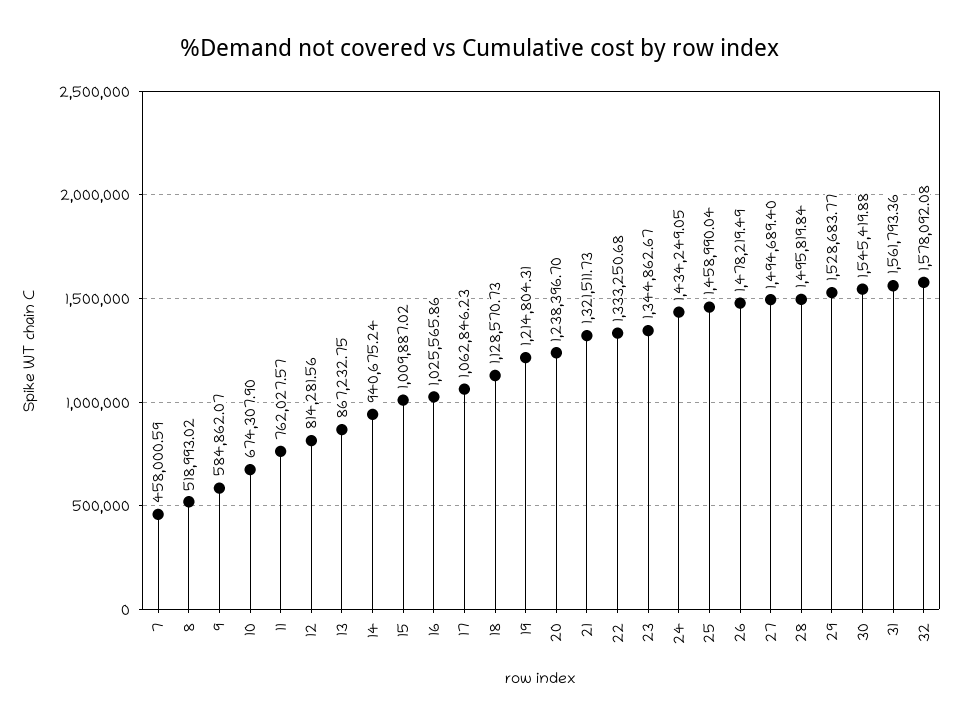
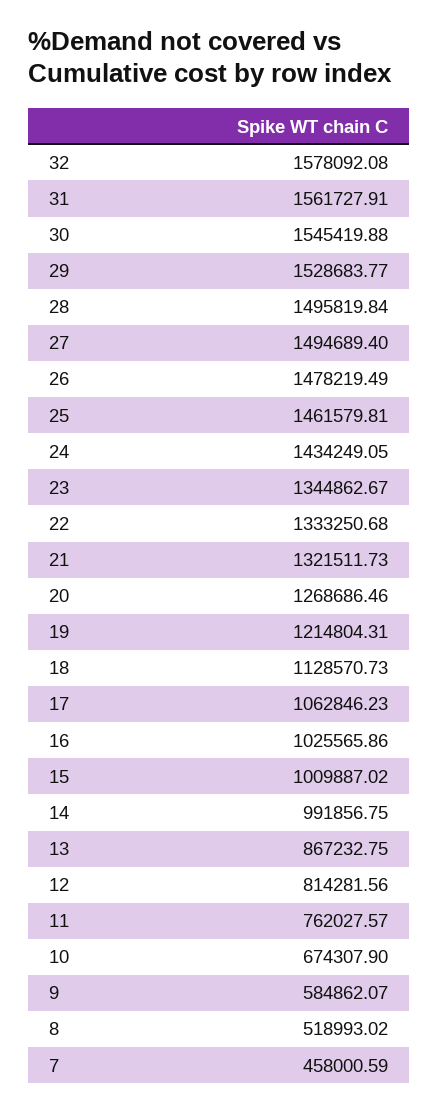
  {
    "7": 458000.59,
    "8": 518993.02,
    "9": 584862.07,
    "10": 674307.9,
    "11": 762027.57,
    "12": 814281.56,
    "13": 867232.75,
-   "14": 940675.24,
+   "14": 991856.75,
    "15": 1009887.02,
    "16": 1025565.86,
    "17": 1062846.23,
    "18": 1128570.73,
    "19": 1214804.31,
-   "20": 1238396.7,
+   "20": 1268686.46,
    "21": 1321511.73,
    "22": 1333250.68,
    "23": 1344862.67,
    "24": 1434249.05,
-   "25": 1458990.04,
+   "25": 1461579.81,
    "26": 1478219.49,
    "27": 1494689.4,
    "28": 1495819.84,
    "29": 1528683.77,
    "30": 1545419.88,
-   "31": 1561793.36,
+   "31": 1561727.91,
    "32": 1578092.08
  }

